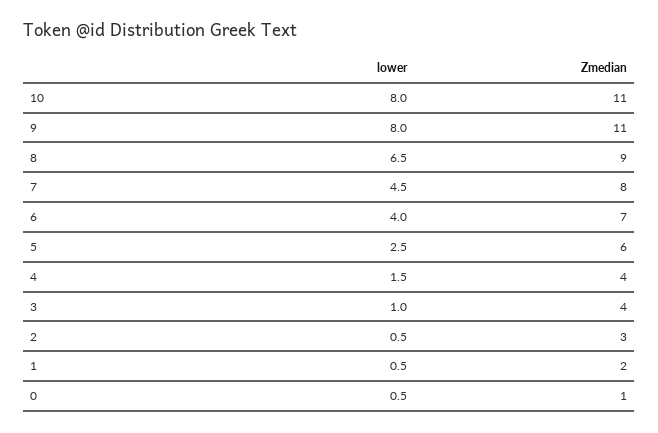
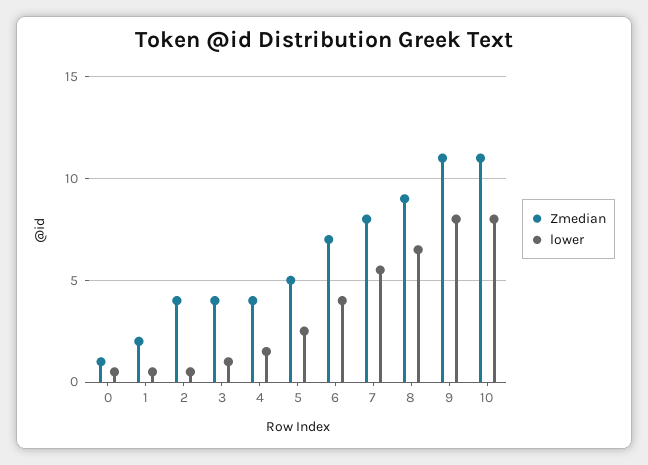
  {
    "lower": {
      "10": 8,
      "9": 8,
      "8": 6.5,
-     "7": 4.5,
+     "7": 5.5,
      "6": 4,
      "5": 2.5,
      "4": 1.5,
      "3": 1,
      "2": 0.5,
      "1": 0.5,
      "0": 0.5
    },
    "Zmedian": {
      "10": 11,
      "9": 11,
      "8": 9,
      "7": 8,
      "6": 7,
-     "5": 6,
+     "5": 5,
      "4": 4,
      "3": 4,
-     "2": 3,
+     "2": 4,
      "1": 2,
      "0": 1
    }
  }

